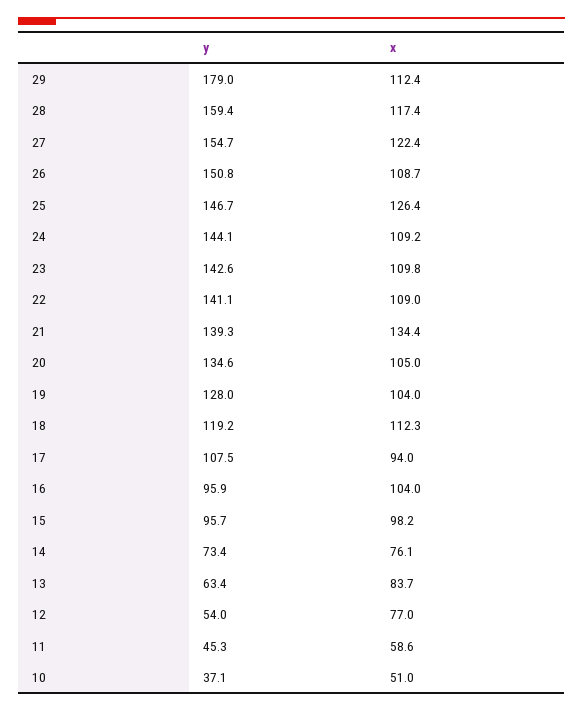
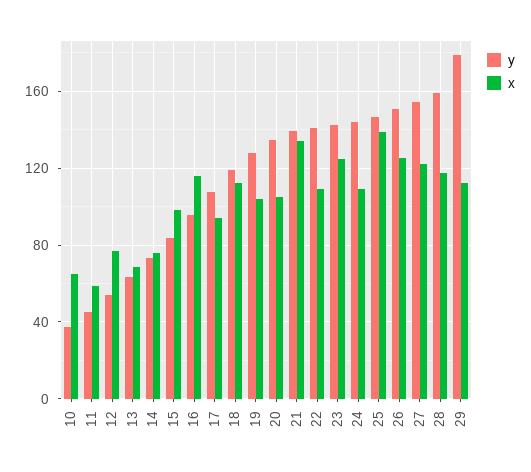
  {
    "y": {
      "29": 179,
      "28": 159.4,
      "27": 154.7,
      "26": 150.8,
      "25": 146.7,
      "24": 144.1,
      "23": 142.6,
      "22": 141.1,
      "21": 139.3,
      "20": 134.6,
      "19": 128,
      "18": 119.2,
      "17": 107.5,
      "16": 95.9,
-     "15": 95.7,
+     "15": 85,
      "14": 73.4,
      "13": 63.4,
      "12": 54,
      "11": 45.3,
      "10": 37.1
    },
    "x": {
      "29": 112.4,
      "28": 117.4,
      "27": 122.4,
-     "26": 108.7,
+     "26": 125,
-     "25": 126.4,
+     "25": 140,
      "24": 109.2,
-     "23": 109.8,
+     "23": 125,
      "22": 109,
      "21": 134.4,
      "20": 105,
      "19": 104,
      "18": 112.3,
      "17": 94,
-     "16": 104,
+     "16": 115,
      "15": 98.2,
      "14": 76.1,
-     "13": 83.7,
+     "13": 70,
      "12": 77,
      "11": 58.6,
-     "10": 51
+     "10": 65
    }
  }

